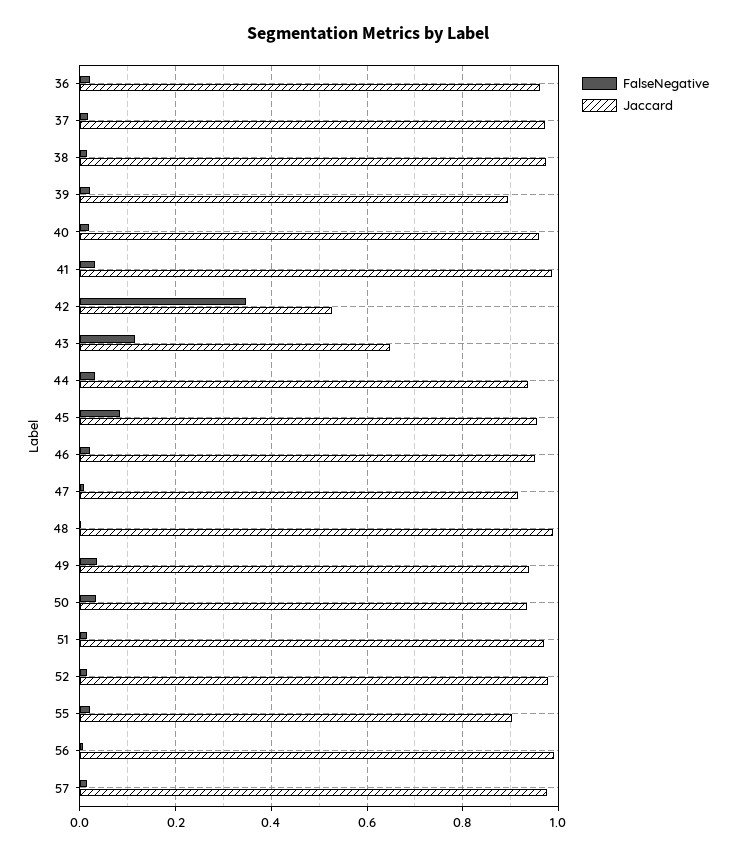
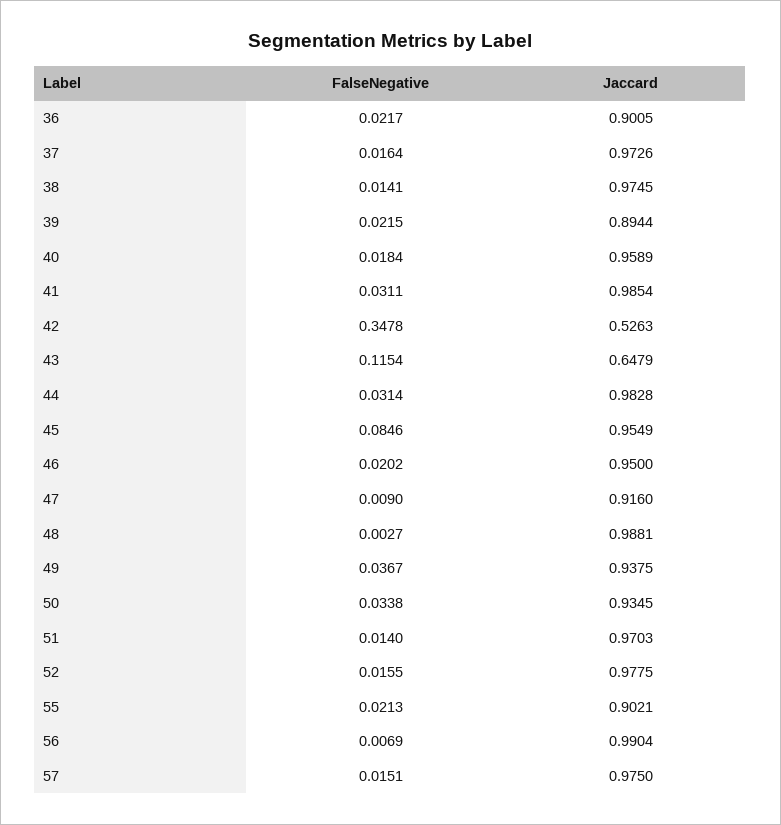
  {
    "FalseNegative": {
      "36": 0.0217,
      "37": 0.0164,
      "38": 0.0141,
      "39": 0.0215,
      "40": 0.0184,
      "41": 0.0311,
      "42": 0.3478,
      "43": 0.1154,
      "44": 0.0314,
      "45": 0.0846,
      "46": 0.0202,
      "47": 0.009,
      "48": 0.0027,
      "49": 0.0367,
      "50": 0.0338,
      "51": 0.014,
      "52": 0.0155,
      "55": 0.0213,
      "56": 0.0069,
      "57": 0.0151
    },
    "Jaccard": {
-     "36": 0.96,
+     "36": 0.9005,
      "37": 0.9726,
      "38": 0.9745,
      "39": 0.8944,
      "40": 0.9589,
      "41": 0.9854,
      "42": 0.5263,
      "43": 0.6479,
-     "44": 0.94,
+     "44": 0.9828,
      "45": 0.9549,
      "46": 0.95,
      "47": 0.916,
      "48": 0.9881,
      "49": 0.9375,
      "50": 0.9345,
      "51": 0.9703,
      "52": 0.9775,
      "55": 0.9021,
      "56": 0.9904,
      "57": 0.975
    }
  }

